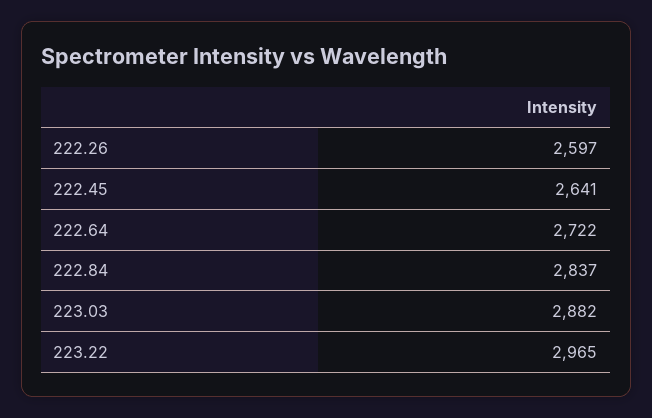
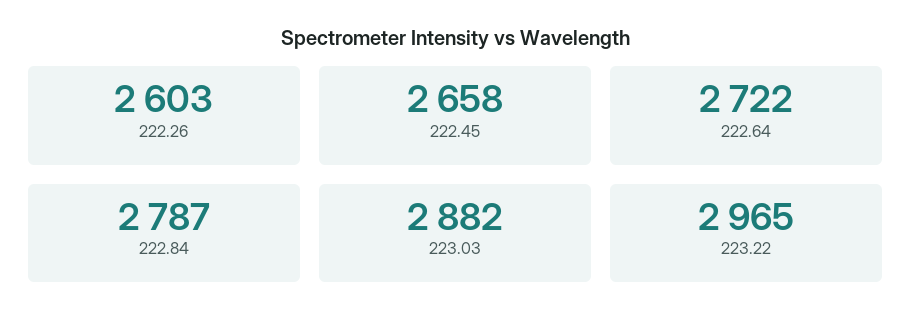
  {
-   "222.26": 2597,
+   "222.26": 2603,
-   "222.45": 2641,
+   "222.45": 2658,
    "222.64": 2722,
-   "222.84": 2837,
+   "222.84": 2787,
    "223.03": 2882,
    "223.22": 2965
  }

